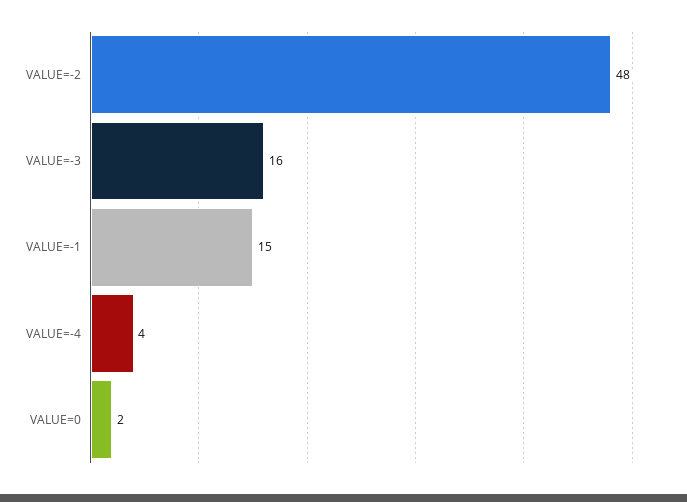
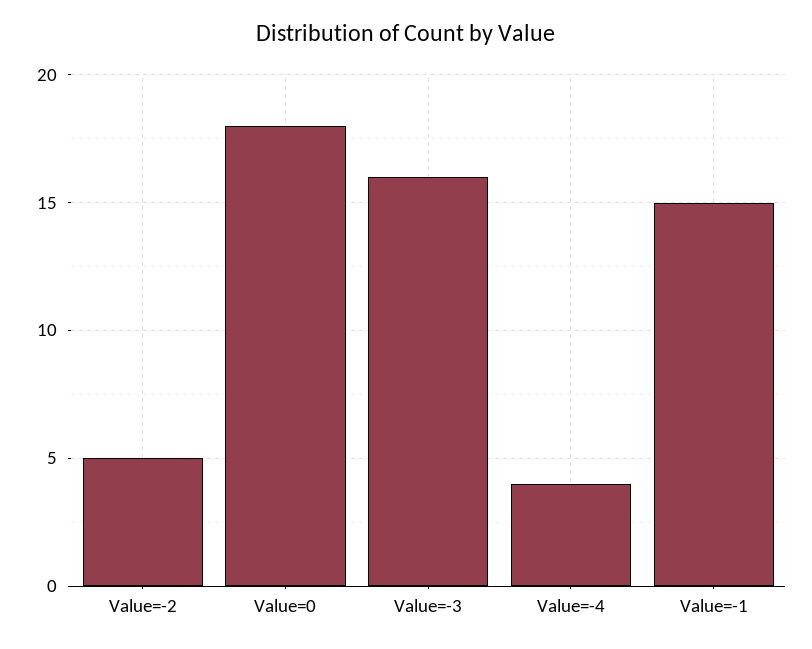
  {
-   "VALUE=-2": 48,
+   "VALUE=-2": 5,
    "VALUE=-3": 16,
    "VALUE=-1": 15,
    "VALUE=-4": 4,
-   "VALUE=0": 2
+   "VALUE=0": 18
  }

